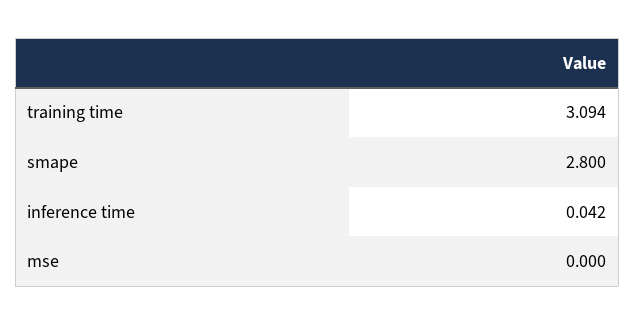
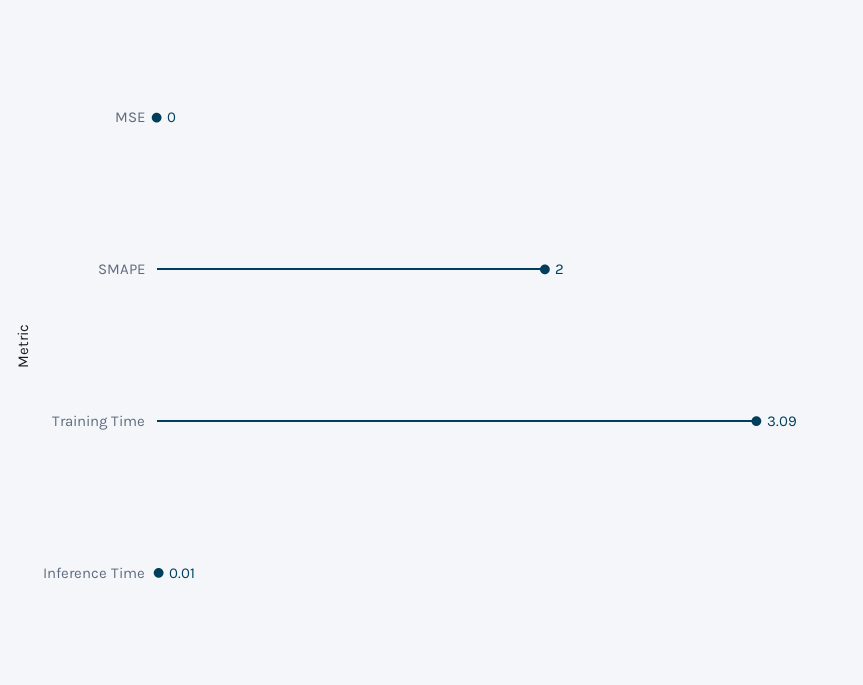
  {
    "training time": 3.094,
-   "smape": 2.8,
+   "smape": 2,
-   "inference time": 0.042,
+   "inference time": 0.01,
    "mse": 0
  }

